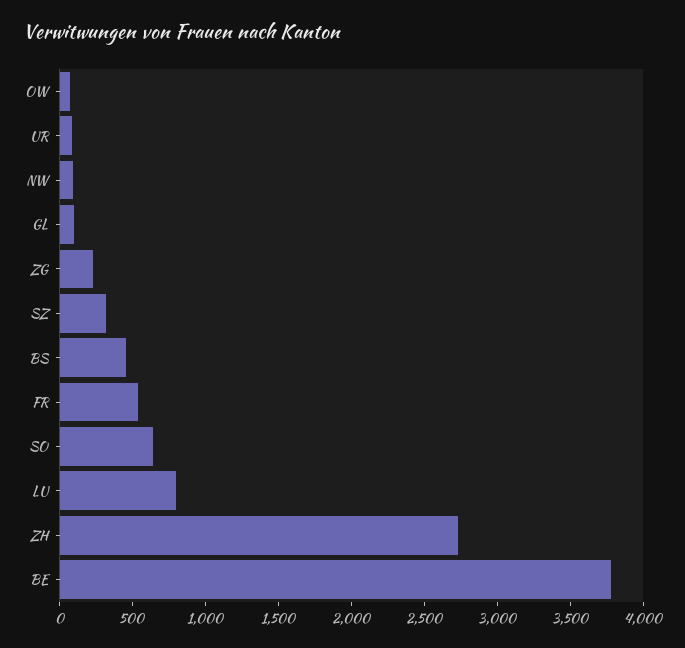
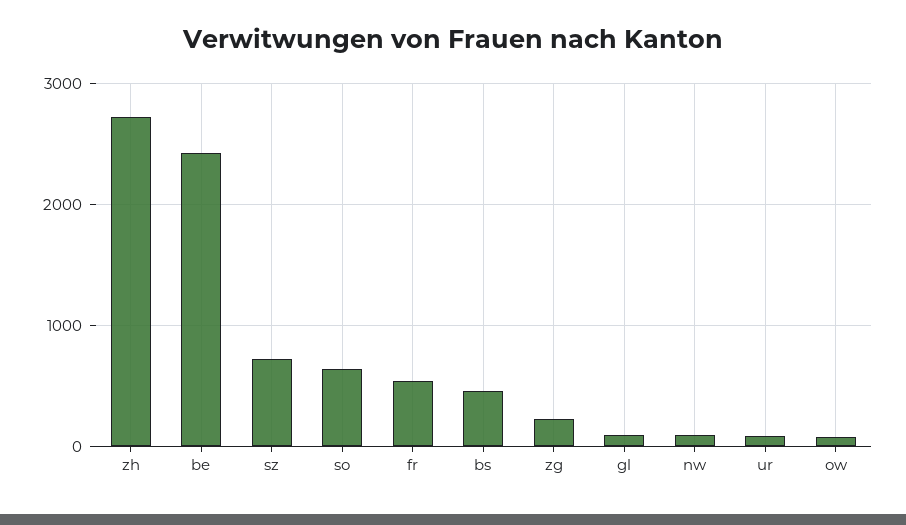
  {
    "OW": 100,
    "UR": 100,
    "NW": 100,
    "GL": 100,
    "ZG": 200,
-   "SZ": 300,
+   "SZ": 700,
    "BS": 500,
    "FR": 500,
    "SO": 600,
-   "LU": 800,
    "ZH": 2700,
-   "BE": 3800
+   "BE": 2400
  }

